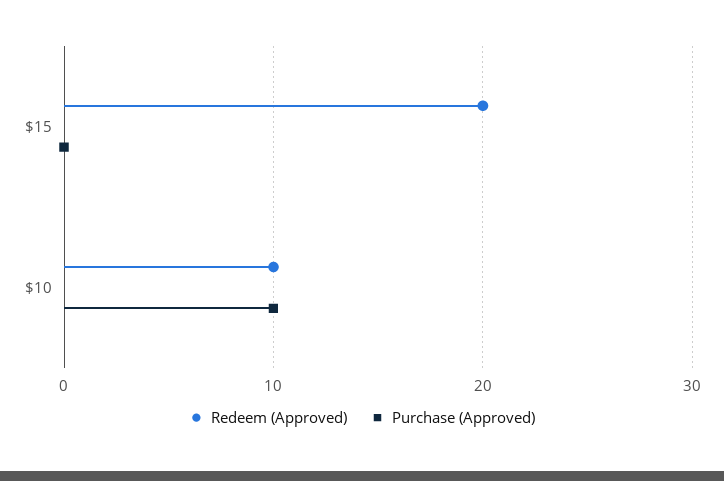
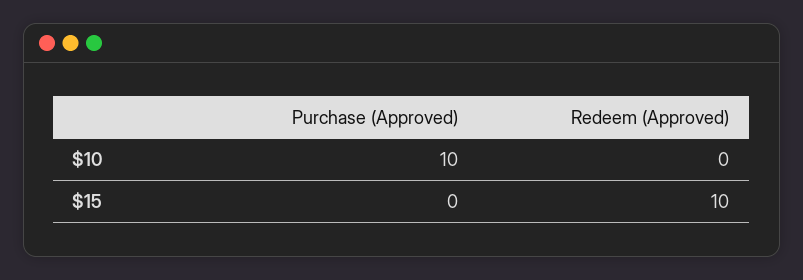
  {
    "Redeem (Approved)": {
-     "$15": 20,
+     "$15": 10,
-     "$10": 10
+     "$10": 0
    },
    "Purchase (Approved)": {
      "$15": 0,
      "$10": 10
    }
  }

